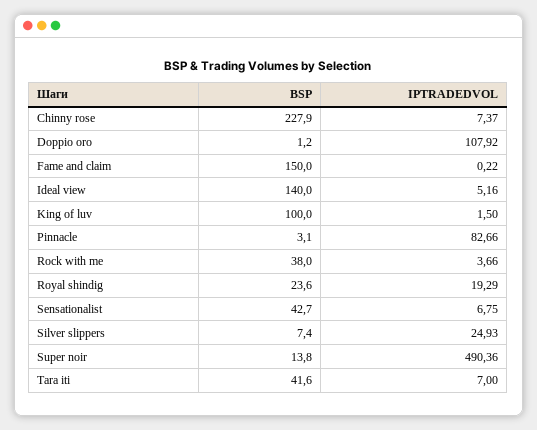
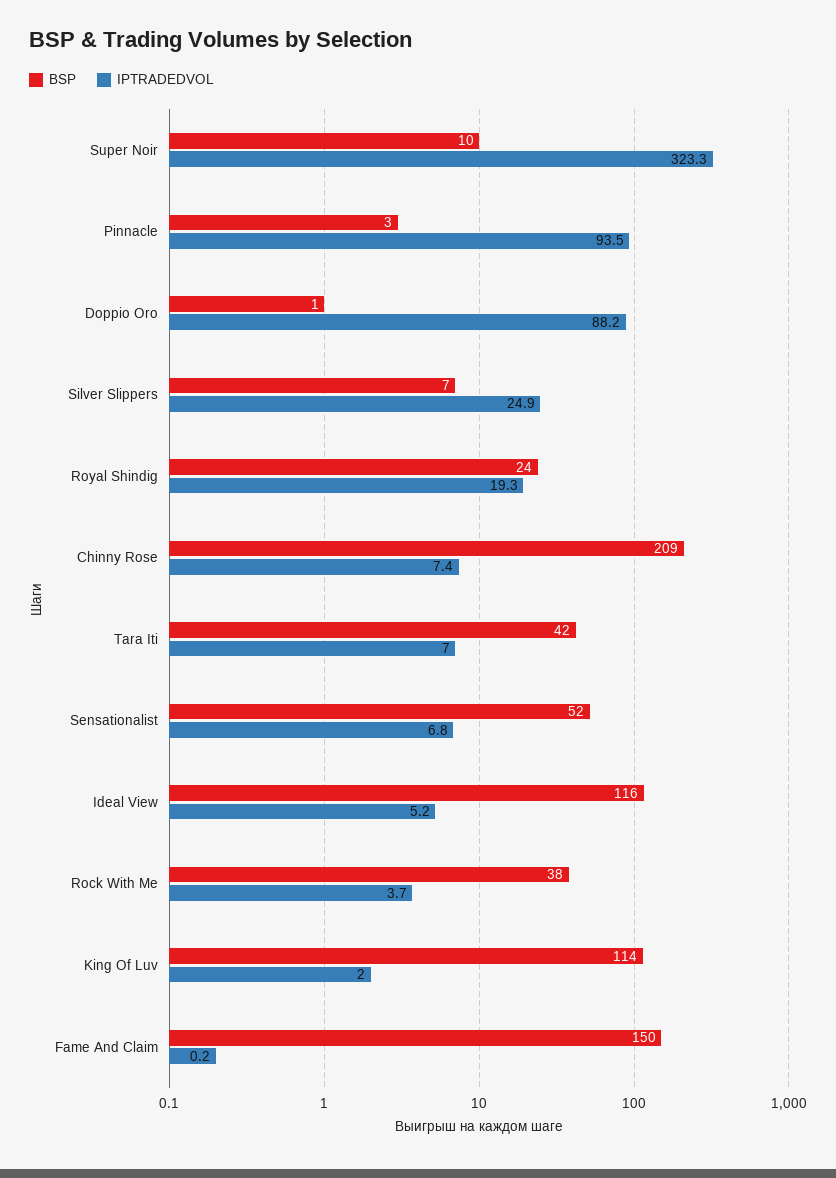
  {
    "BSP": {
-     "Chinny rose": 227.9,
+     "Chinny rose": 209,
      "Doppio oro": 1.2,
      "Fame and claim": 150,
-     "Ideal view": 140,
+     "Ideal view": 116,
-     "King of luv": 100,
+     "King of luv": 114,
      "Pinnacle": 3.1,
      "Rock with me": 38,
      "Royal shindig": 23.6,
-     "Sensationalist": 42.7,
+     "Sensationalist": 52,
      "Silver slippers": 7.4,
-     "Super noir": 13.8,
+     "Super noir": 10,
      "Tara iti": 41.6
    },
    "IPTRADEDVOL": {
      "Chinny rose": 7.37,
-     "Doppio oro": 107.92,
+     "Doppio oro": 88.2,
      "Fame and claim": 0.22,
      "Ideal view": 5.16,
-     "King of luv": 1.5,
+     "King of luv": 2,
-     "Pinnacle": 82.66,
+     "Pinnacle": 93.5,
      "Rock with me": 3.66,
      "Royal shindig": 19.29,
      "Sensationalist": 6.75,
      "Silver slippers": 24.93,
-     "Super noir": 490.36,
+     "Super noir": 323.3,
      "Tara iti": 7
    }
  }

